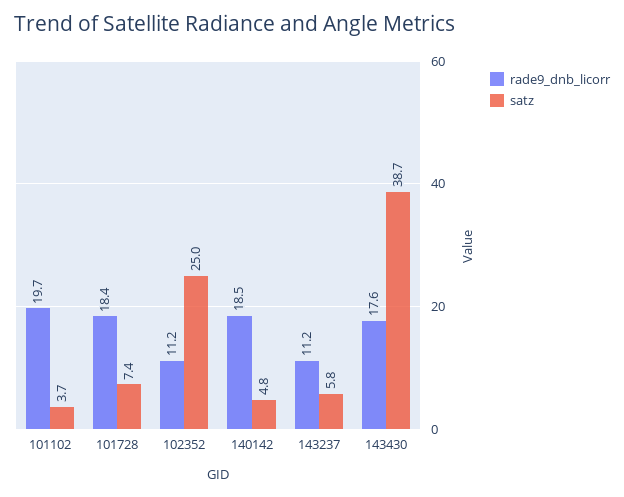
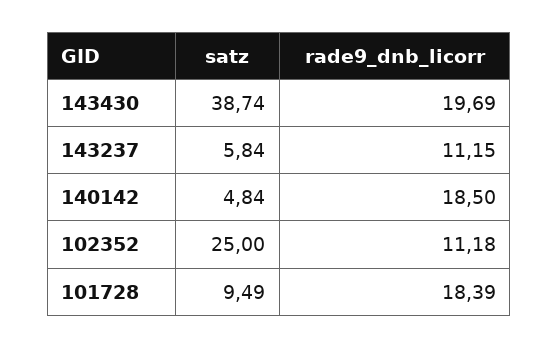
  {
    "rade9_dnb_licorr": {
-     "101102": 19.7,
      "101728": 18.39,
      "102352": 11.18,
      "140142": 18.5,
      "143237": 11.15,
-     "143430": 17.6
+     "143430": 19.69
    },
    "satz": {
-     "101102": 3.7,
-     "101728": 7.4,
+     "101728": 9.49,
      "102352": 25,
      "140142": 4.84,
      "143237": 5.84,
      "143430": 38.74
    }
  }

